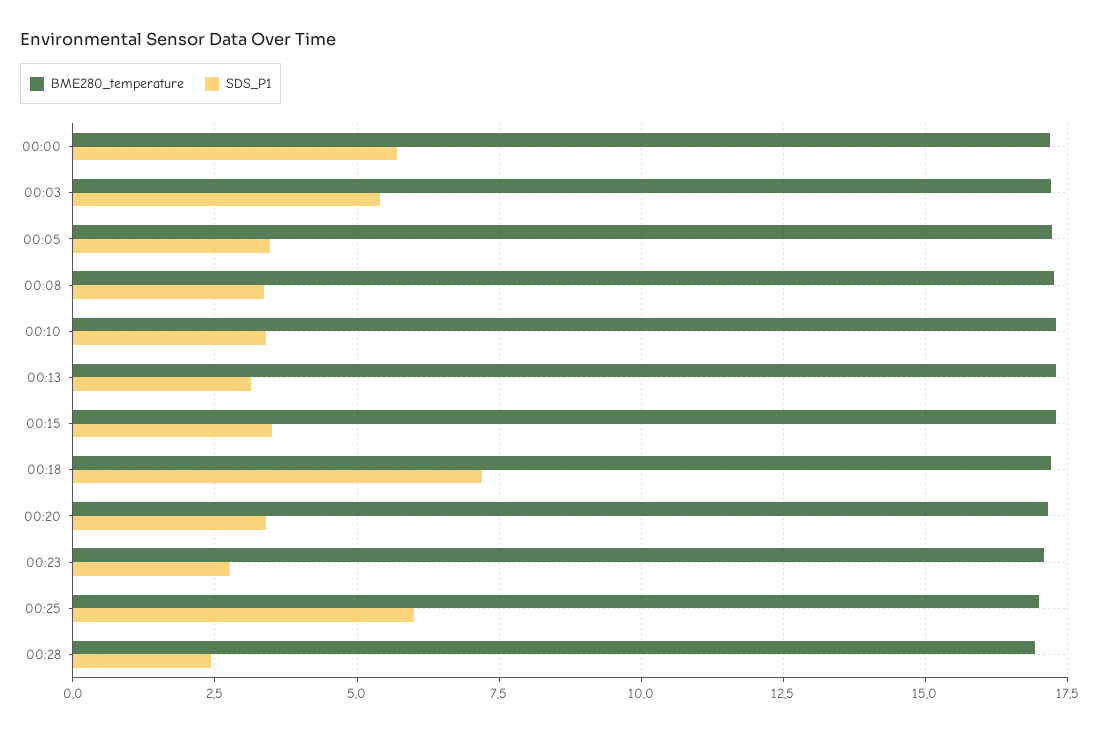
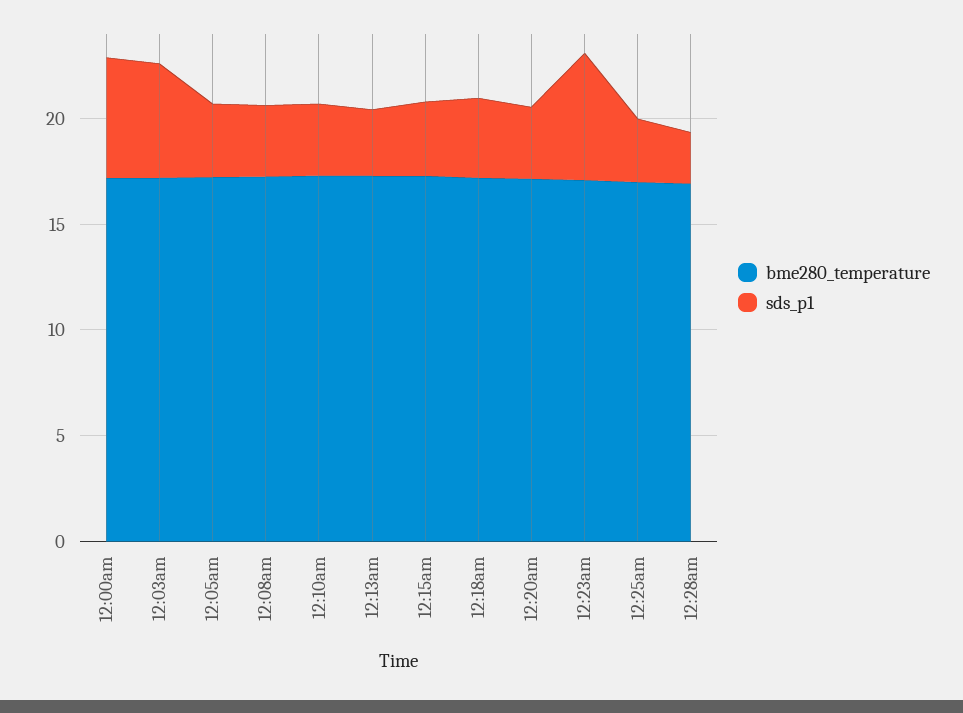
  {
    "BME280_temperature": {
      "00:00": 17.25,
      "00:03": 17.25,
      "00:05": 17.25,
      "00:08": 17.25,
      "00:10": 17.25,
      "00:13": 17.25,
      "00:15": 17.25,
      "00:18": 17.25,
      "00:20": 17.25,
      "00:23": 17,
      "00:25": 17,
      "00:28": 17
    },
    "SDS_P1": {
      "00:00": 5.75,
      "00:03": 5.5,
      "00:05": 3.5,
      "00:08": 3.25,
      "00:10": 3.5,
      "00:13": 3.25,
      "00:15": 3.5,
-     "00:18": 7.25,
+     "00:18": 4,
      "00:20": 3.5,
-     "00:23": 2.75,
+     "00:23": 6,
-     "00:25": 6,
+     "00:25": 3,
      "00:28": 2.5
    }
  }

